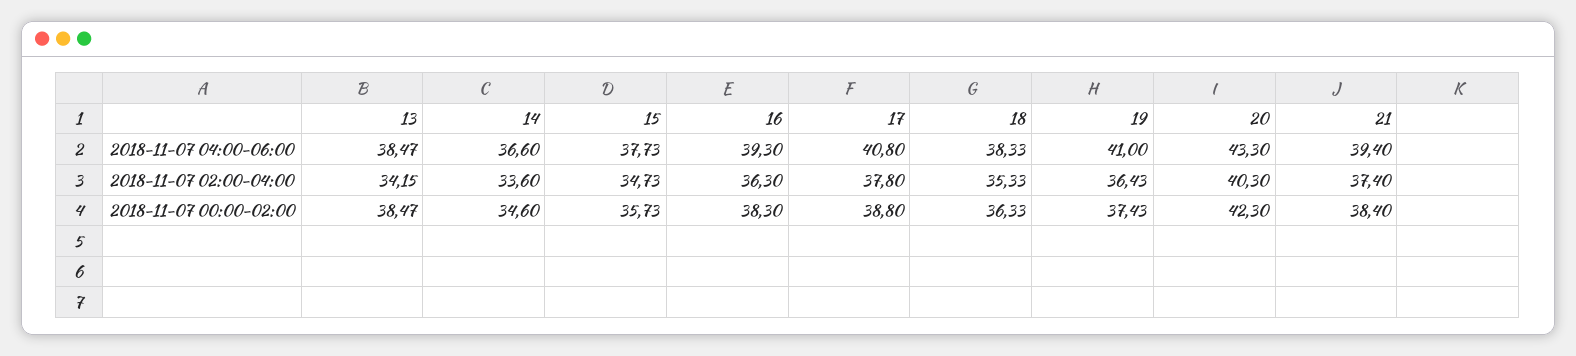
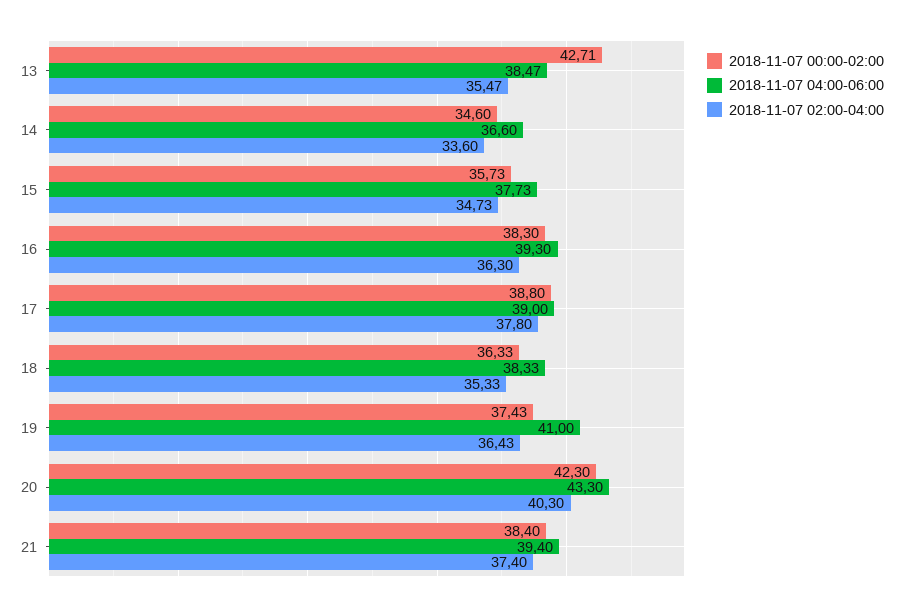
  {
    "2018-11-07 04:00-06:00": {
      "13": 38.47,
      "14": 36.6,
      "15": 37.73,
      "16": 39.3,
-     "17": 40.8,
+     "17": 39,
      "18": 38.33,
      "19": 41,
      "20": 43.3,
      "21": 39.4
    },
    "2018-11-07 02:00-04:00": {
-     "13": 34.15,
+     "13": 35.47,
      "14": 33.6,
      "15": 34.73,
      "16": 36.3,
      "17": 37.8,
      "18": 35.33,
      "19": 36.43,
      "20": 40.3,
      "21": 37.4
    },
    "2018-11-07 00:00-02:00": {
-     "13": 38.47,
+     "13": 42.71,
      "14": 34.6,
      "15": 35.73,
      "16": 38.3,
      "17": 38.8,
      "18": 36.33,
      "19": 37.43,
      "20": 42.3,
      "21": 38.4
    }
  }

